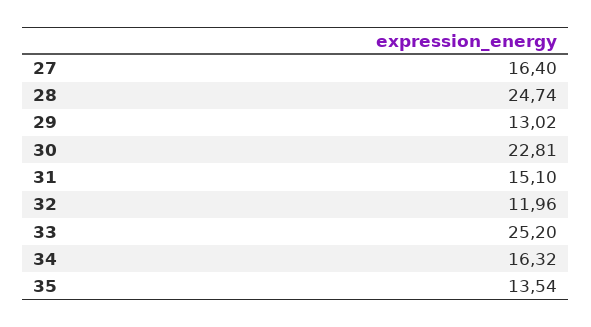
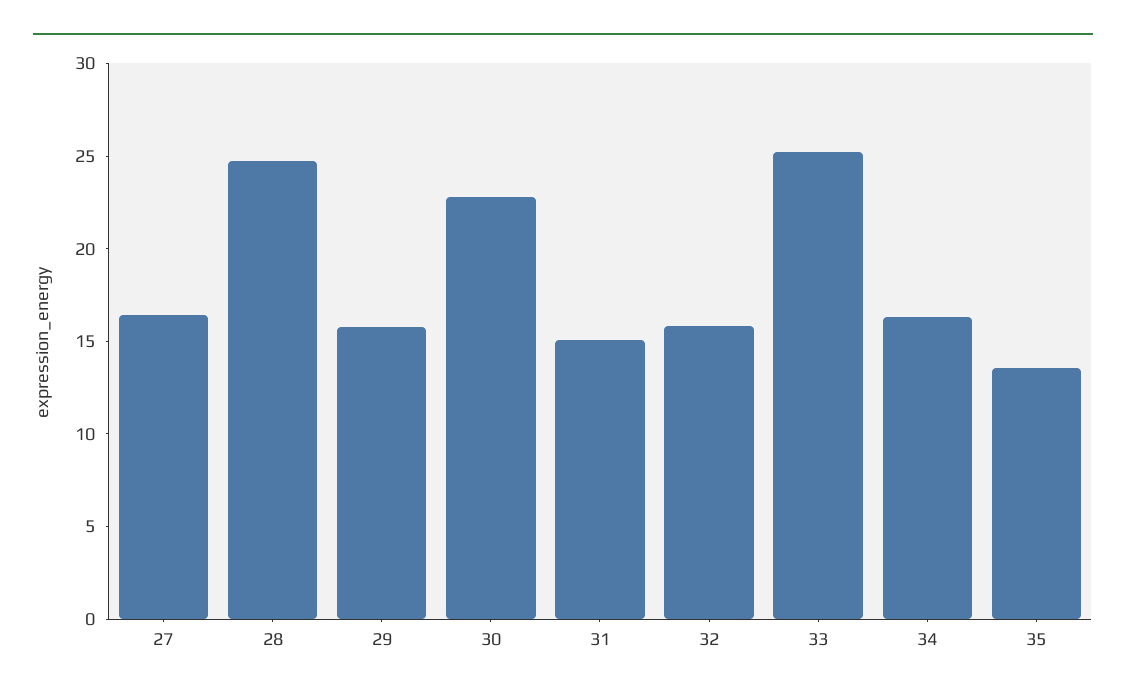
  {
    "27": 16.4,
    "28": 24.74,
-   "29": 13.02,
+   "29": 16,
    "30": 22.81,
    "31": 15.1,
-   "32": 11.96,
+   "32": 16,
    "33": 25.2,
    "34": 16.32,
    "35": 13.54
  }

